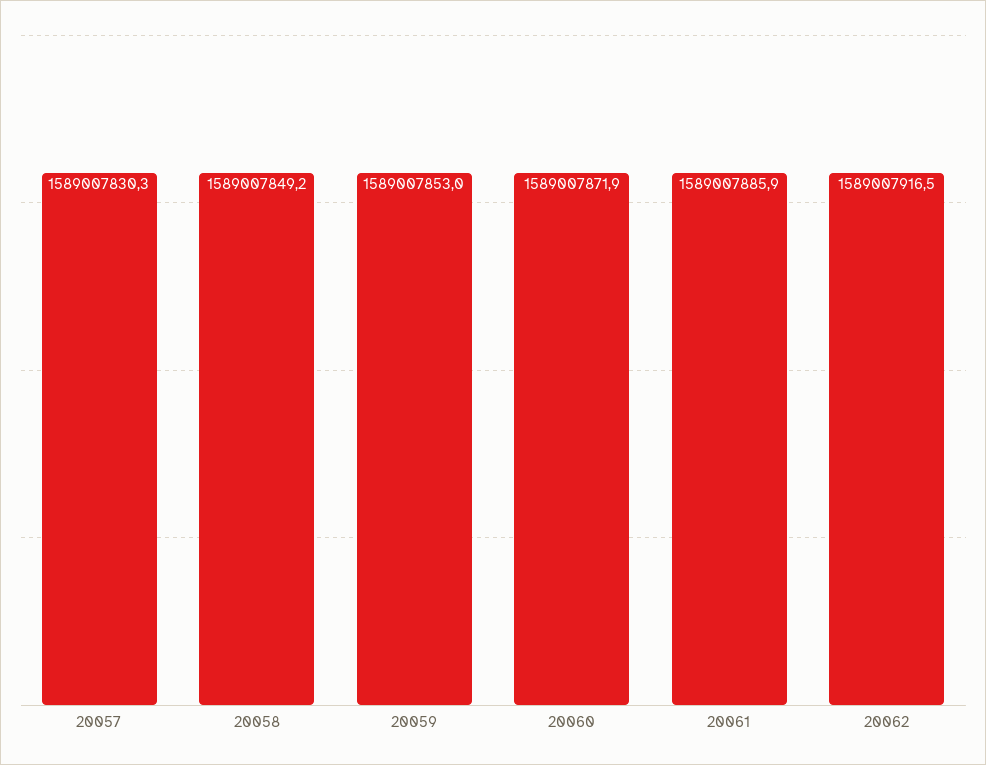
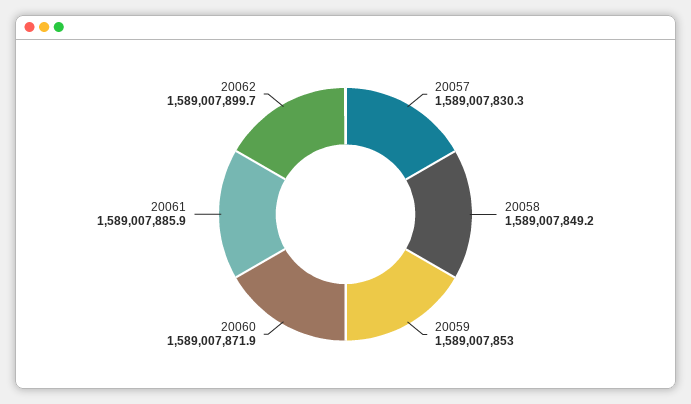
  {
    "20057": 1589007830.3,
    "20058": 1589007849.2,
    "20059": 1589007853,
    "20060": 1589007871.9,
    "20061": 1589007885.9,
-   "20062": 1589007916.5
+   "20062": 1589007899.7
  }

